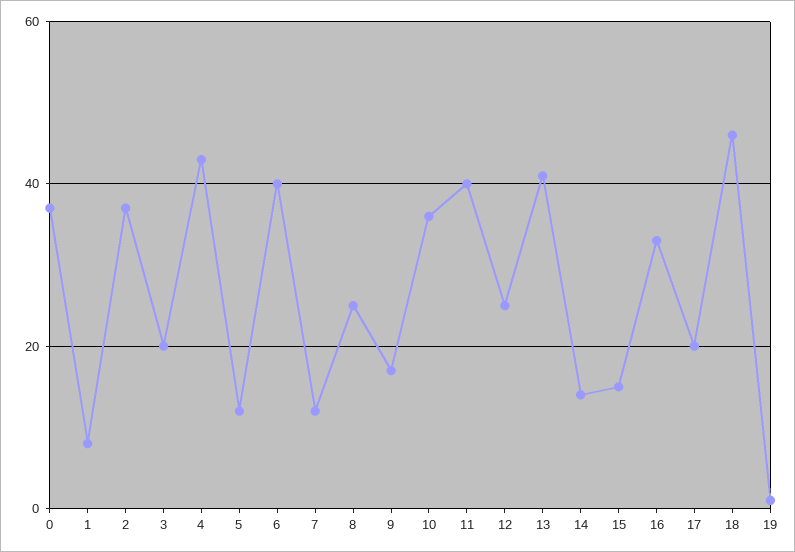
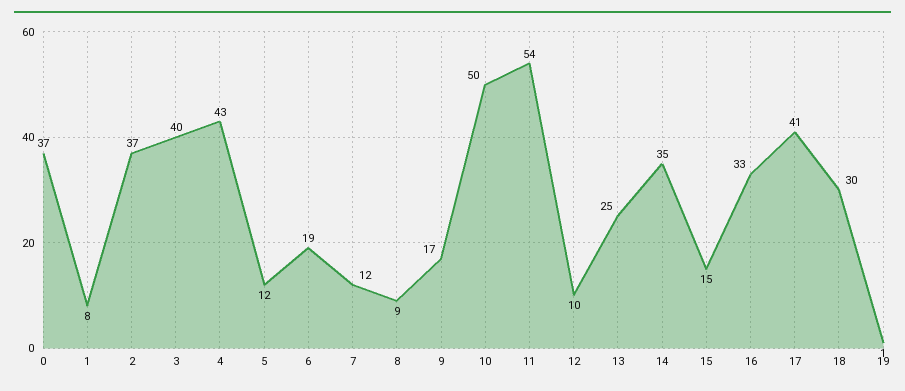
  {
    "0": 37,
    "1": 8,
    "2": 37,
-   "3": 20,
+   "3": 40,
    "4": 43,
    "5": 12,
-   "6": 40,
+   "6": 19,
    "7": 12,
-   "8": 25,
+   "8": 9,
    "9": 17,
-   "10": 35,
+   "10": 50,
-   "11": 40,
+   "11": 54,
-   "12": 25,
+   "12": 10,
-   "13": 40,
+   "13": 25,
-   "14": 15,
+   "14": 35,
    "15": 15,
    "16": 33,
-   "17": 20,
+   "17": 41,
-   "18": 45,
+   "18": 30,
    "19": 1
  }

